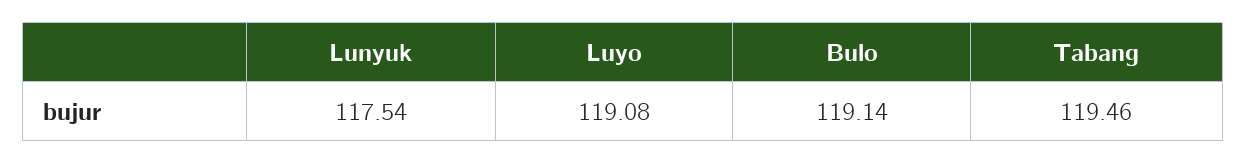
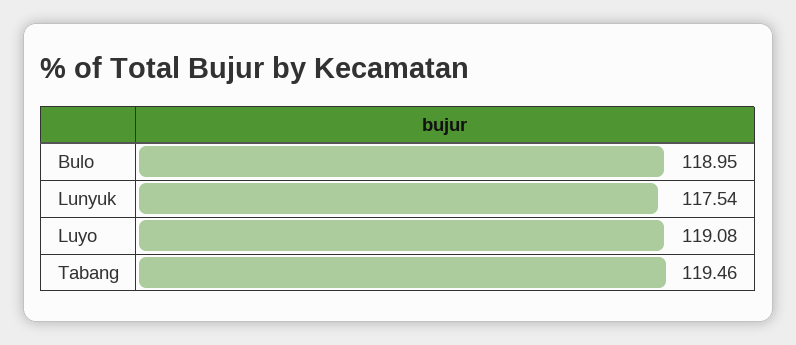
  {
    "Lunyuk": 117.54,
    "Luyo": 119.08,
-   "Bulo": 119.14,
+   "Bulo": 118.95,
    "Tabang": 119.46
  }

